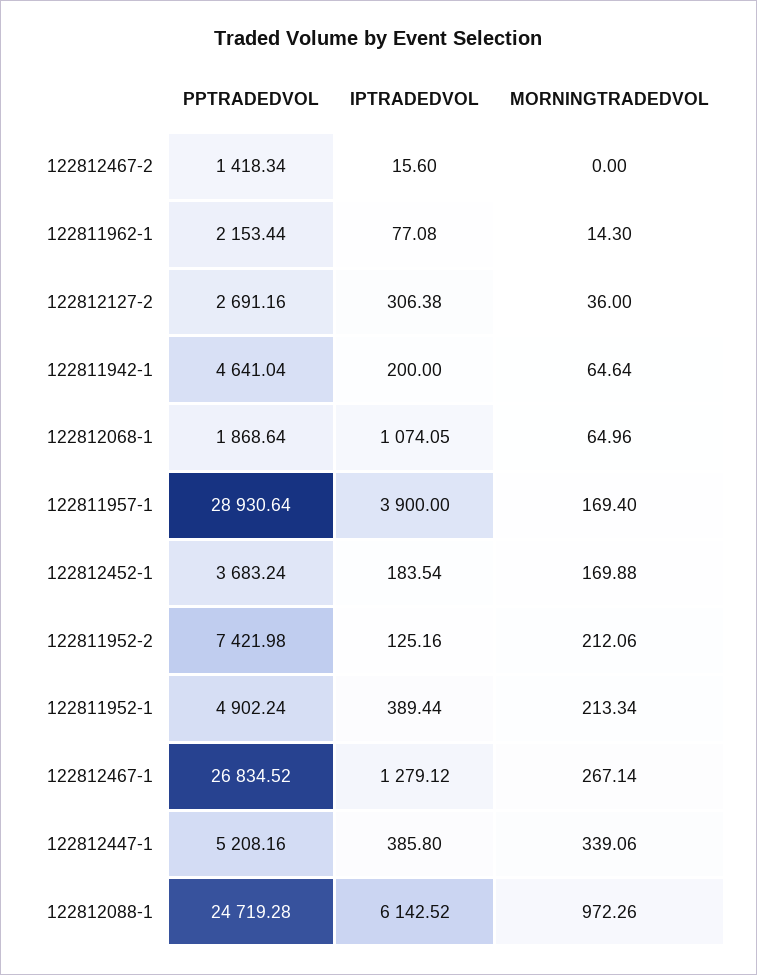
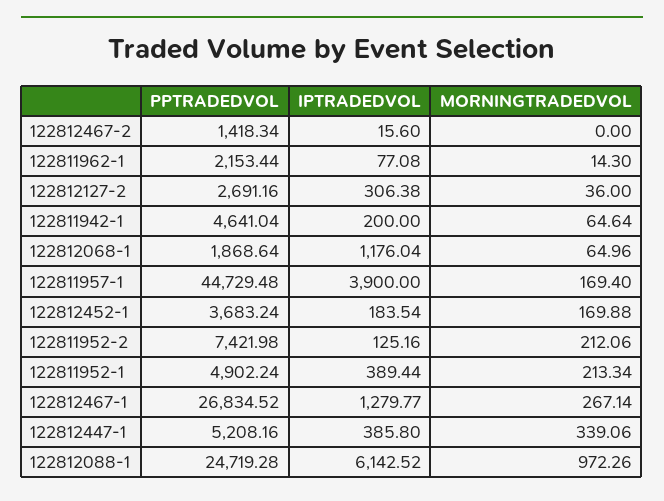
  {
    "PPTRADEDVOL": {
      "122812467-2": 1418.34,
      "122811962-1": 2153.44,
      "122812127-2": 2691.16,
      "122811942-1": 4641.04,
      "122812068-1": 1868.64,
-     "122811957-1": 28930.64,
+     "122811957-1": 44729.48,
      "122812452-1": 3683.24,
      "122811952-2": 7421.98,
      "122811952-1": 4902.24,
      "122812467-1": 26834.52,
      "122812447-1": 5208.16,
      "122812088-1": 24719.28
    },
    "IPTRADEDVOL": {
      "122812467-2": 15.6,
      "122811962-1": 77.08,
      "122812127-2": 306.38,
      "122811942-1": 200,
-     "122812068-1": 1074.05,
+     "122812068-1": 1176.04,
      "122811957-1": 3900,
      "122812452-1": 183.54,
      "122811952-2": 125.16,
      "122811952-1": 389.44,
-     "122812467-1": 1279.12,
+     "122812467-1": 1279.77,
      "122812447-1": 385.8,
      "122812088-1": 6142.52
    },
    "MORNINGTRADEDVOL": {
      "122812467-2": 0,
      "122811962-1": 14.3,
      "122812127-2": 36,
      "122811942-1": 64.64,
      "122812068-1": 64.96,
      "122811957-1": 169.4,
      "122812452-1": 169.88,
      "122811952-2": 212.06,
      "122811952-1": 213.34,
      "122812467-1": 267.14,
      "122812447-1": 339.06,
      "122812088-1": 972.26
    }
  }

